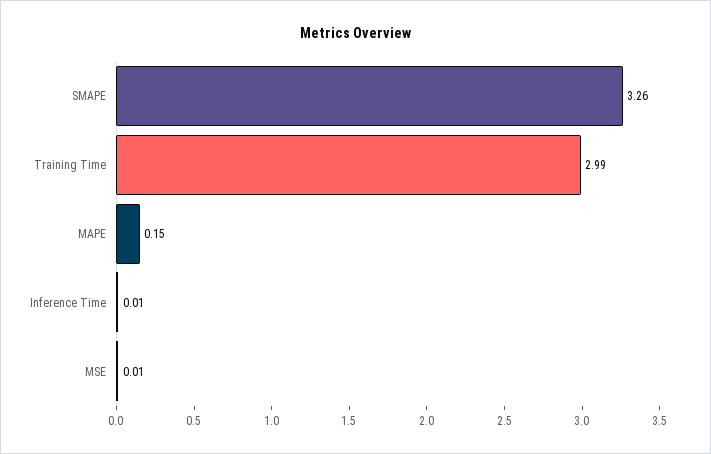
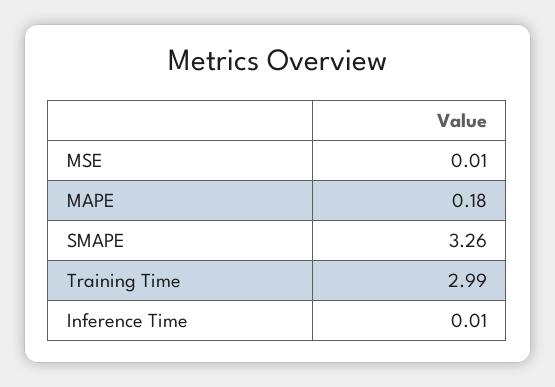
  {
    "SMAPE": 3.26,
    "Training Time": 2.99,
-   "MAPE": 0.15,
+   "MAPE": 0.18,
    "Inference Time": 0.01,
    "MSE": 0.01
  }

